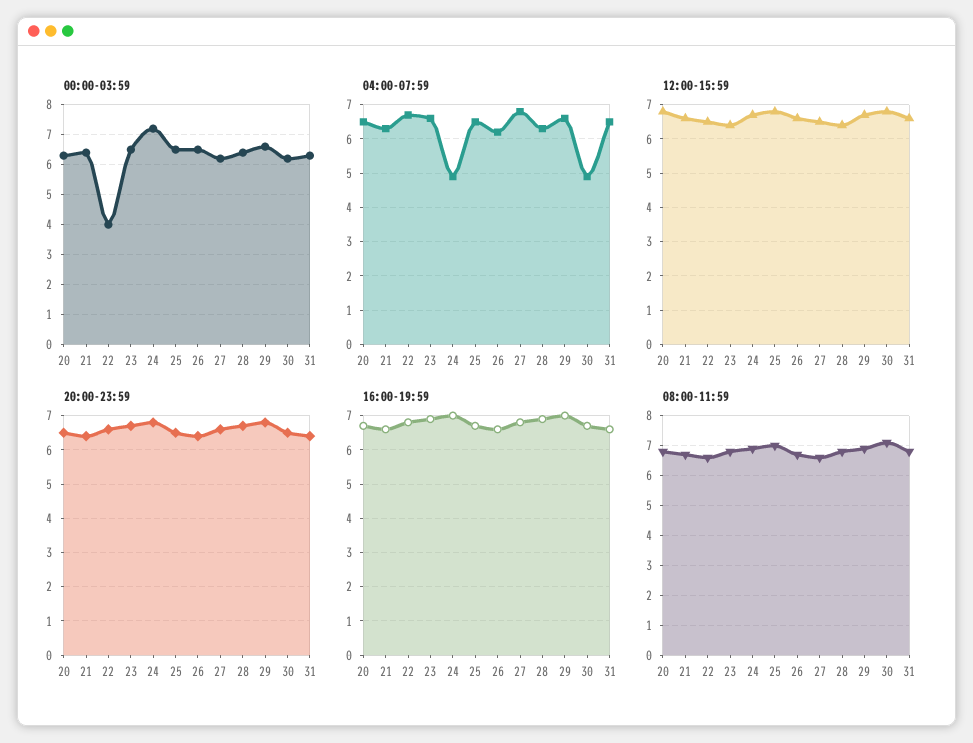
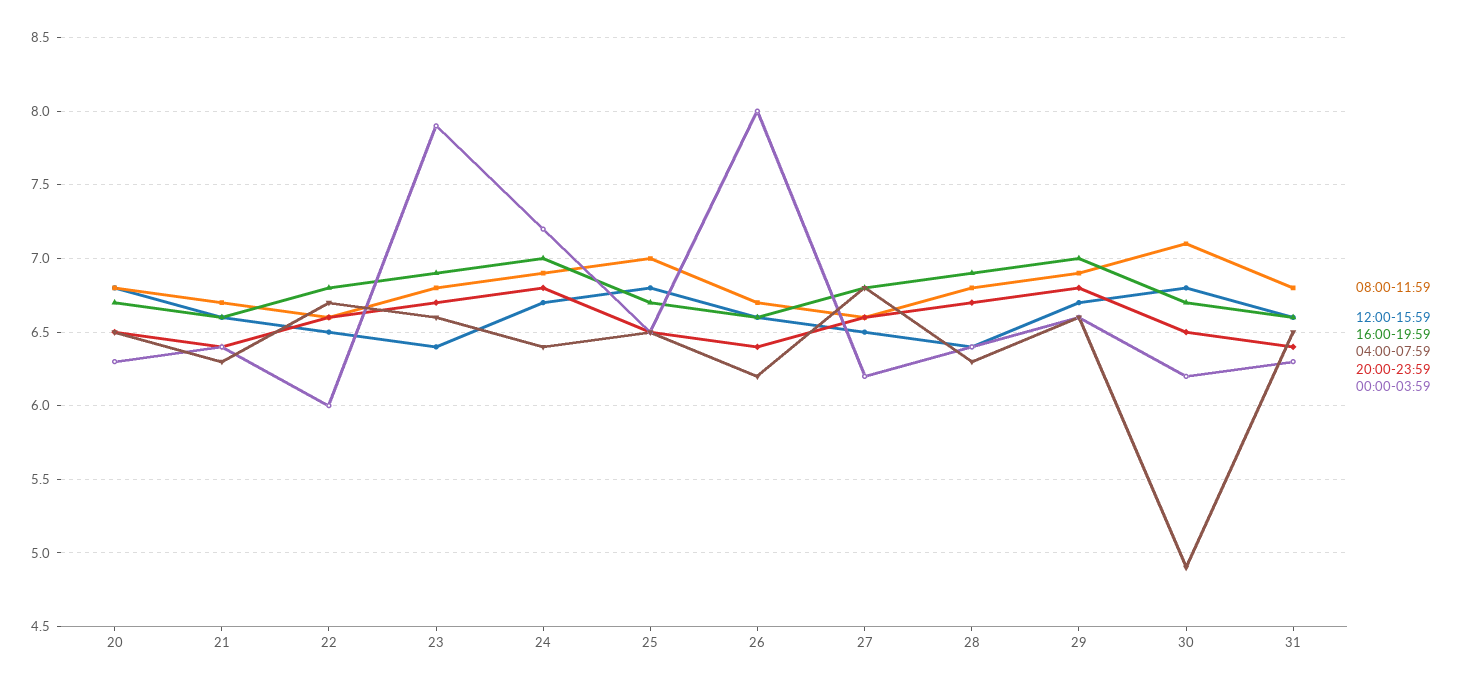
  {
    "00:00-03:59": {
      "20": 6.3,
      "21": 6.4,
-     "22": 4,
+     "22": 6,
-     "23": 6.5,
+     "23": 7.9,
      "24": 7.2,
      "25": 6.5,
-     "26": 6.5,
+     "26": 8,
      "27": 6.2,
      "28": 6.4,
      "29": 6.6,
      "30": 6.2,
      "31": 6.3
    },
    "04:00-07:59": {
      "20": 6.5,
      "21": 6.3,
      "22": 6.7,
      "23": 6.6,
-     "24": 5,
+     "24": 6.4,
      "25": 6.5,
      "26": 6.2,
      "27": 6.8,
      "28": 6.3,
      "29": 6.6,
      "30": 4.9,
      "31": 6.5
    },
    "12:00-15:59": {
      "20": 6.8,
      "21": 6.6,
      "22": 6.5,
      "23": 6.4,
      "24": 6.7,
      "25": 6.8,
      "26": 6.6,
      "27": 6.5,
      "28": 6.4,
      "29": 6.7,
      "30": 6.8,
      "31": 6.6
    },
    "20:00-23:59": {
      "20": 6.5,
      "21": 6.4,
      "22": 6.6,
      "23": 6.7,
      "24": 6.8,
      "25": 6.5,
      "26": 6.4,
      "27": 6.6,
      "28": 6.7,
      "29": 6.8,
      "30": 6.5,
      "31": 6.4
    },
    "16:00-19:59": {
      "20": 6.7,
      "21": 6.6,
      "22": 6.8,
      "23": 6.9,
      "24": 7,
      "25": 6.7,
      "26": 6.6,
      "27": 6.8,
      "28": 6.9,
      "29": 7,
      "30": 6.7,
      "31": 6.6
    },
    "08:00-11:59": {
      "20": 6.8,
      "21": 6.7,
      "22": 6.6,
      "23": 6.8,
      "24": 6.9,
      "25": 7,
      "26": 6.7,
      "27": 6.6,
      "28": 6.8,
      "29": 6.9,
      "30": 7.1,
      "31": 6.8
    }
  }

